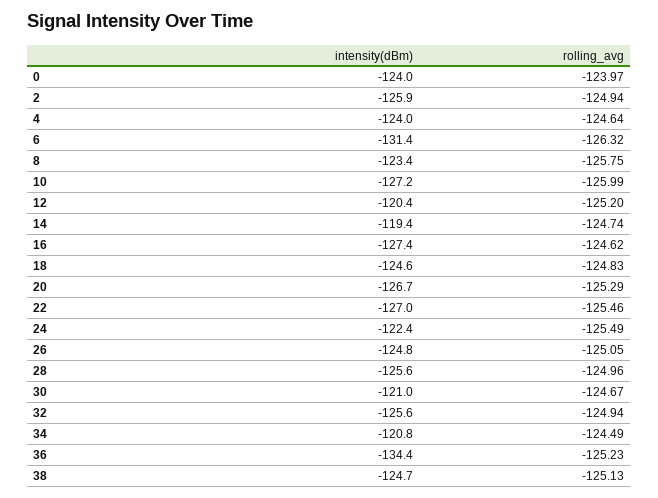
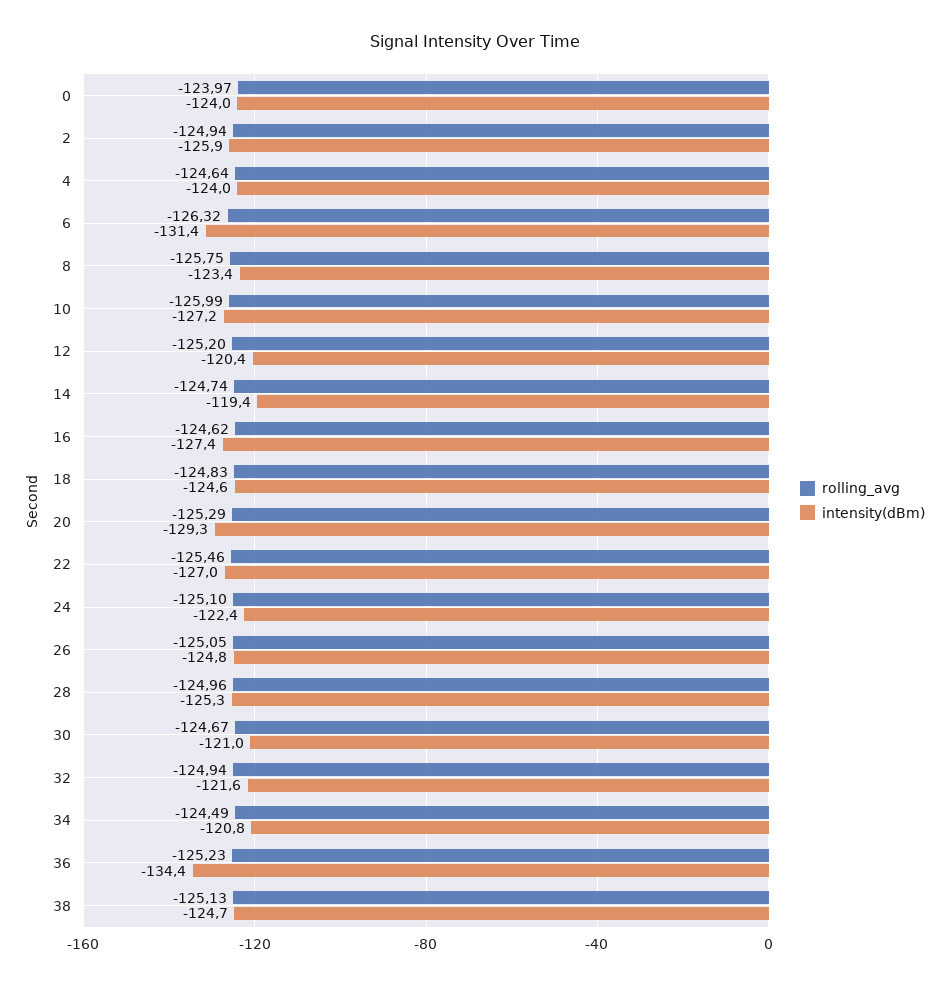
  {
    "intensity(dBm)": {
      "0": -124,
      "2": -125.9,
      "4": -124,
      "6": -131.4,
      "8": -123.4,
      "10": -127.2,
      "12": -120.4,
      "14": -119.4,
      "16": -127.4,
      "18": -124.6,
-     "20": -126.7,
+     "20": -129.3,
      "22": -127,
      "24": -122.4,
      "26": -124.8,
-     "28": -125.6,
+     "28": -125.3,
      "30": -121,
-     "32": -125.6,
+     "32": -121.6,
      "34": -120.8,
      "36": -134.4,
      "38": -124.7
    },
    "rolling_avg": {
      "0": -123.97,
      "2": -124.94,
      "4": -124.64,
      "6": -126.32,
      "8": -125.75,
      "10": -125.99,
      "12": -125.2,
      "14": -124.74,
      "16": -124.62,
      "18": -124.83,
      "20": -125.29,
      "22": -125.46,
-     "24": -125.49,
+     "24": -125.1,
      "26": -125.05,
      "28": -124.96,
      "30": -124.67,
      "32": -124.94,
      "34": -124.49,
      "36": -125.23,
      "38": -125.13
    }
  }

